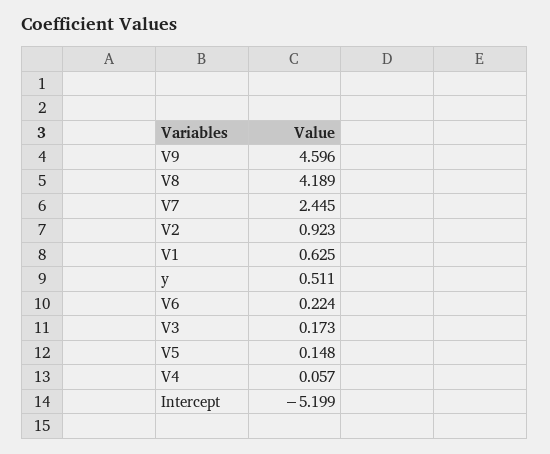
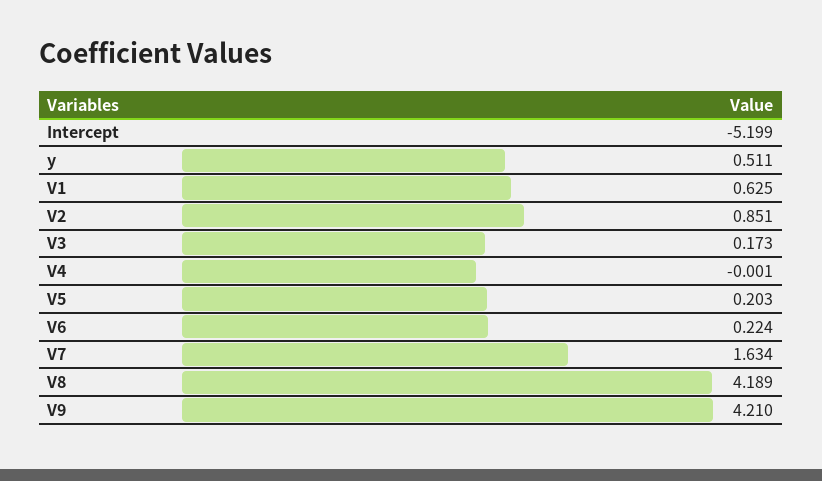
  {
-   "V9": 4.596,
+   "V9": 4.21,
    "V8": 4.189,
-   "V7": 2.445,
+   "V7": 1.634,
-   "V2": 0.923,
+   "V2": 0.851,
    "V1": 0.625,
    "y": 0.511,
    "V6": 0.224,
    "V3": 0.173,
-   "V5": 0.148,
+   "V5": 0.203,
-   "V4": 0.057,
+   "V4": -0.001,
    "Intercept": -5.199
  }

